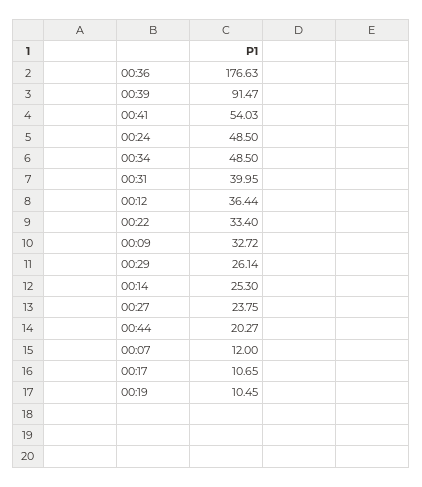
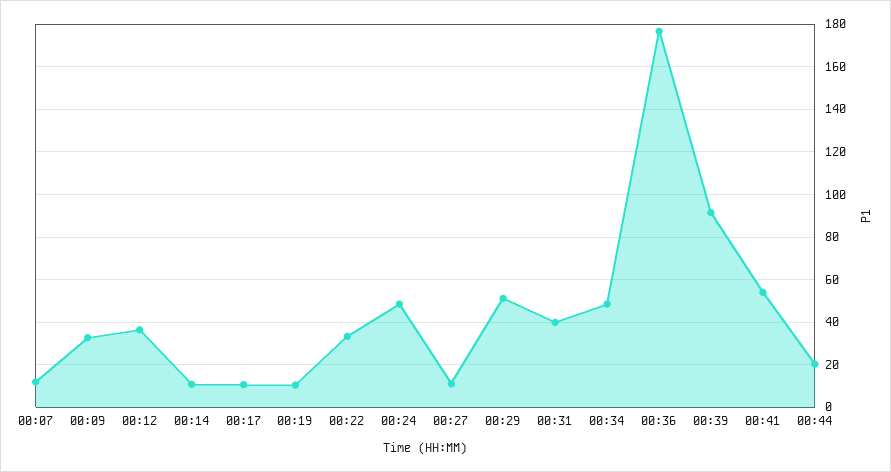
  {
    "00:36": 176.63,
    "00:39": 91.47,
    "00:41": 54.03,
    "00:24": 48.5,
    "00:34": 48.5,
    "00:31": 39.95,
    "00:12": 36.44,
    "00:22": 33.4,
    "00:09": 32.72,
-   "00:29": 26.14,
+   "00:29": 50,
-   "00:14": 25.3,
+   "00:14": 10,
-   "00:27": 23.75,
+   "00:27": 10,
    "00:44": 20.27,
    "00:07": 12,
    "00:17": 10.65,
    "00:19": 10.45
  }

